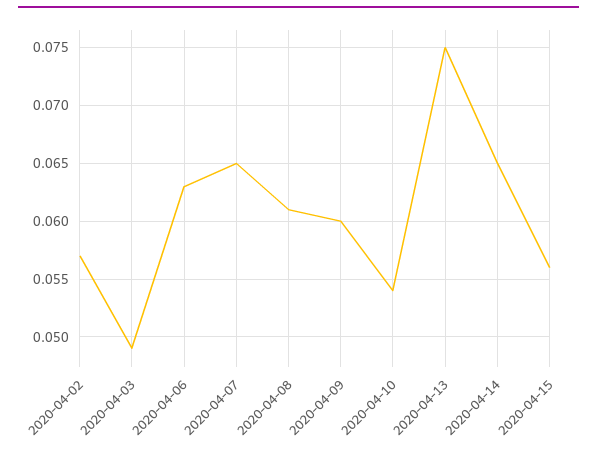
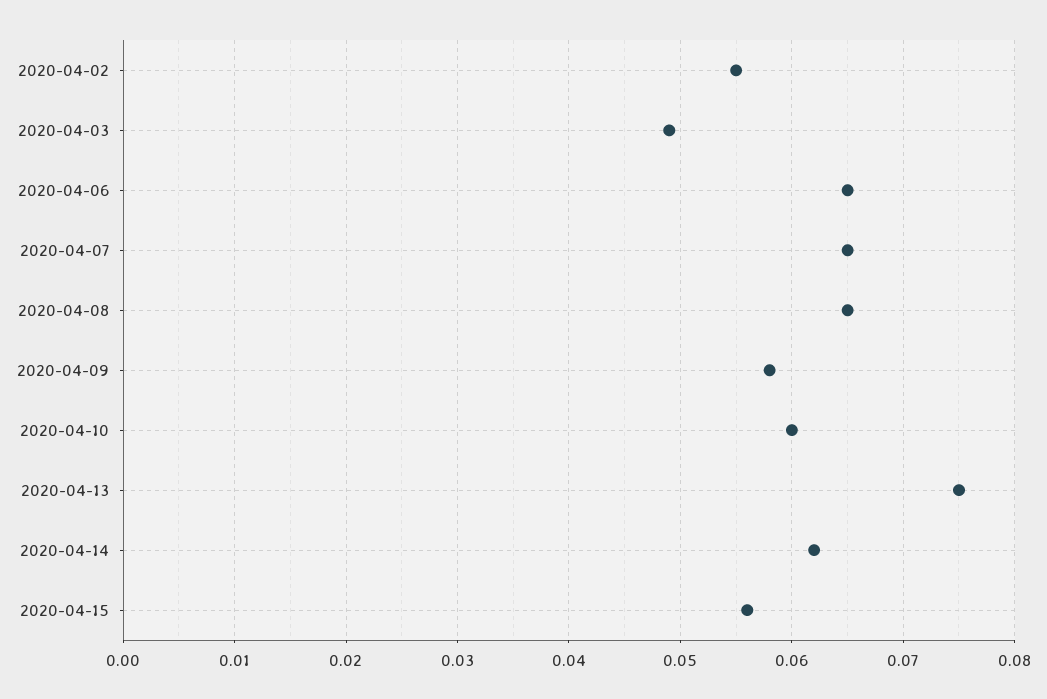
  {
-   "2020-04-02": 0.057,
+   "2020-04-02": 0.055,
    "2020-04-03": 0.049,
-   "2020-04-06": 0.063,
+   "2020-04-06": 0.065,
    "2020-04-07": 0.065,
-   "2020-04-08": 0.061,
+   "2020-04-08": 0.065,
-   "2020-04-09": 0.06,
+   "2020-04-09": 0.058,
-   "2020-04-10": 0.054,
+   "2020-04-10": 0.06,
    "2020-04-13": 0.075,
-   "2020-04-14": 0.065,
+   "2020-04-14": 0.062,
    "2020-04-15": 0.056
  }

